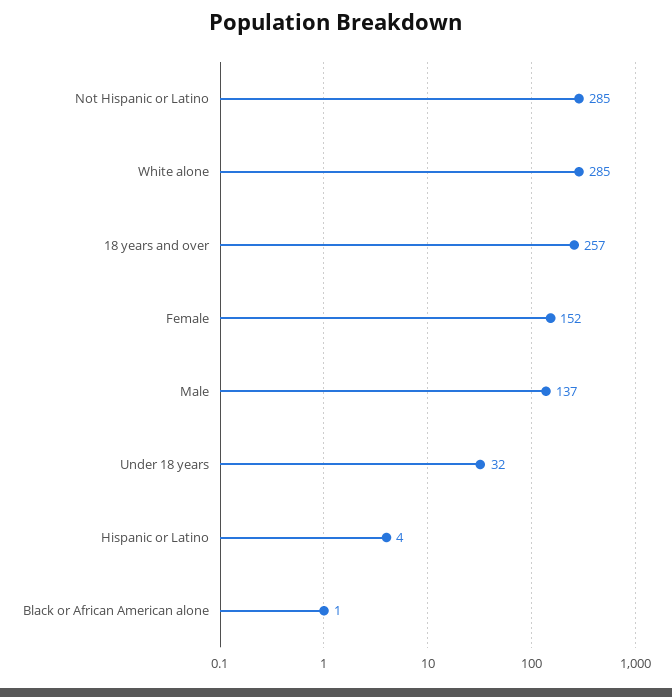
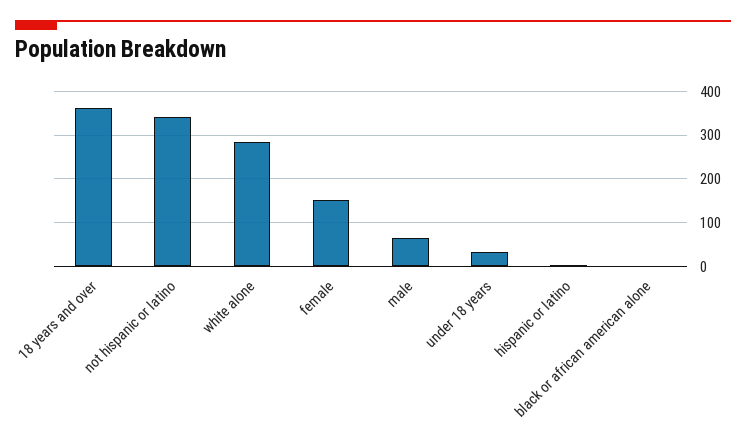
  {
-   "Not Hispanic or Latino": 285,
+   "Not Hispanic or Latino": 340,
    "White alone": 285,
-   "18 years and over": 257,
+   "18 years and over": 360,
    "Female": 152,
-   "Male": 137,
+   "Male": 60,
    "Under 18 years": 32,
    "Hispanic or Latino": 4,
    "Black or African American alone": 1
  }

